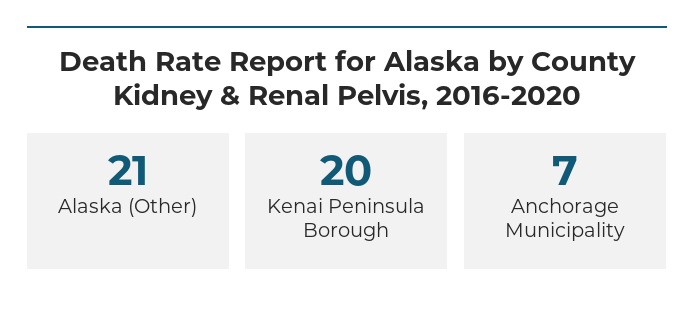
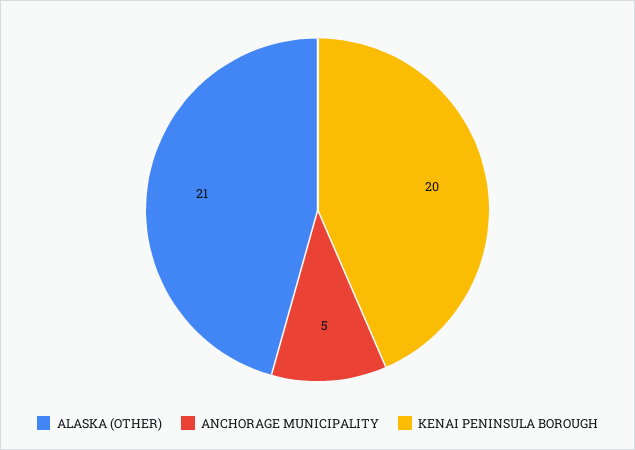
  {
    "Alaska (Other)": 21,
    "Kenai Peninsula Borough": 20,
-   "Anchorage Municipality": 7
+   "Anchorage Municipality": 5
  }

